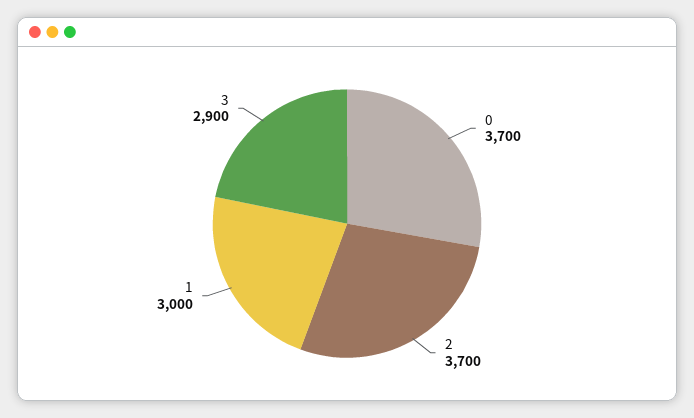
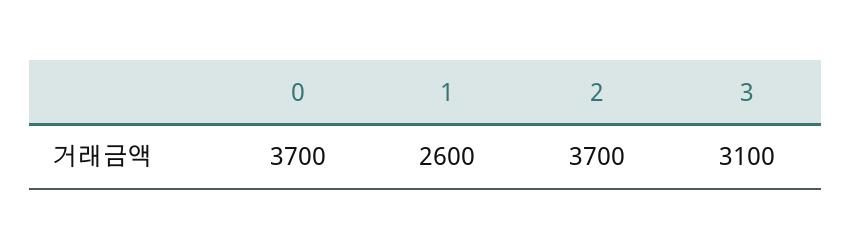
  {
    "0": 3700,
    "2": 3700,
-   "1": 3000,
+   "1": 2600,
-   "3": 2900
+   "3": 3100
  }

